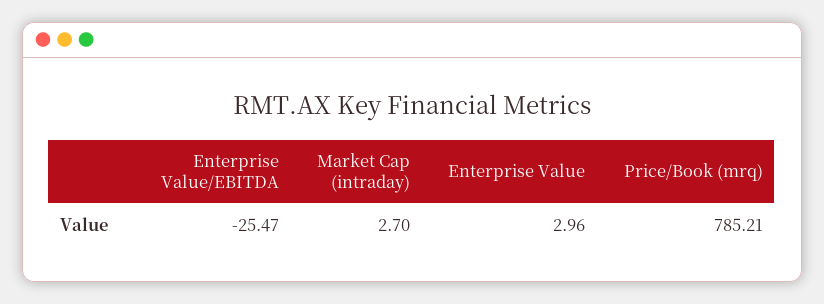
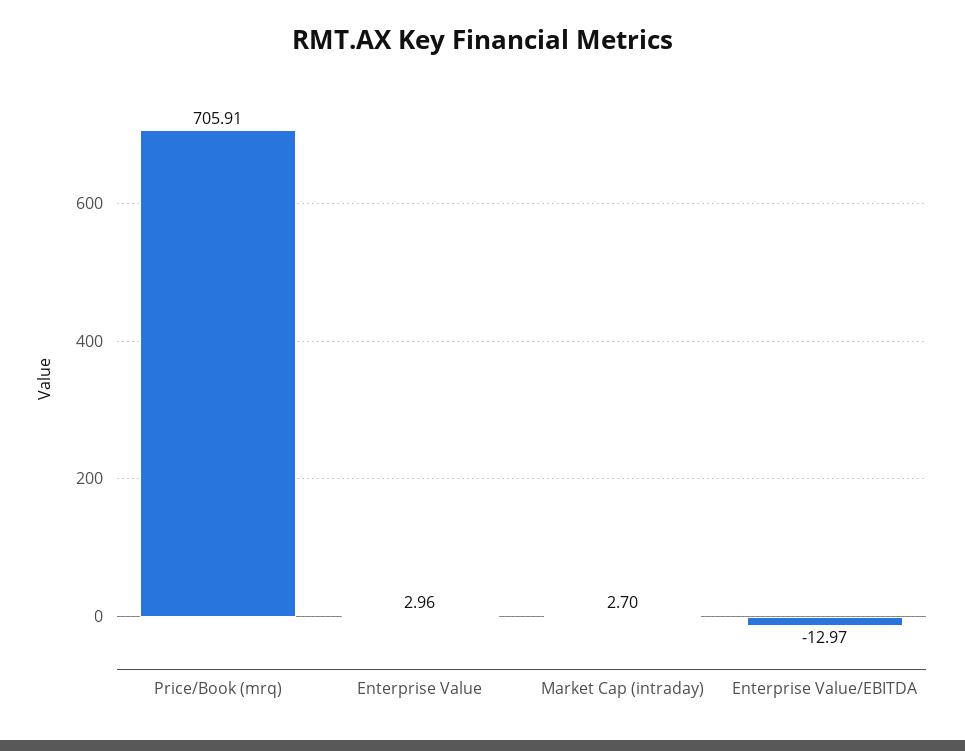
  {
-   "Enterprise Value/EBITDA": -25.47,
+   "Enterprise Value/EBITDA": -12.97,
    "Market Cap (intraday)": 2.7,
    "Enterprise Value": 2.96,
-   "Price/Book (mrq)": 785.21
+   "Price/Book (mrq)": 705.91
  }

